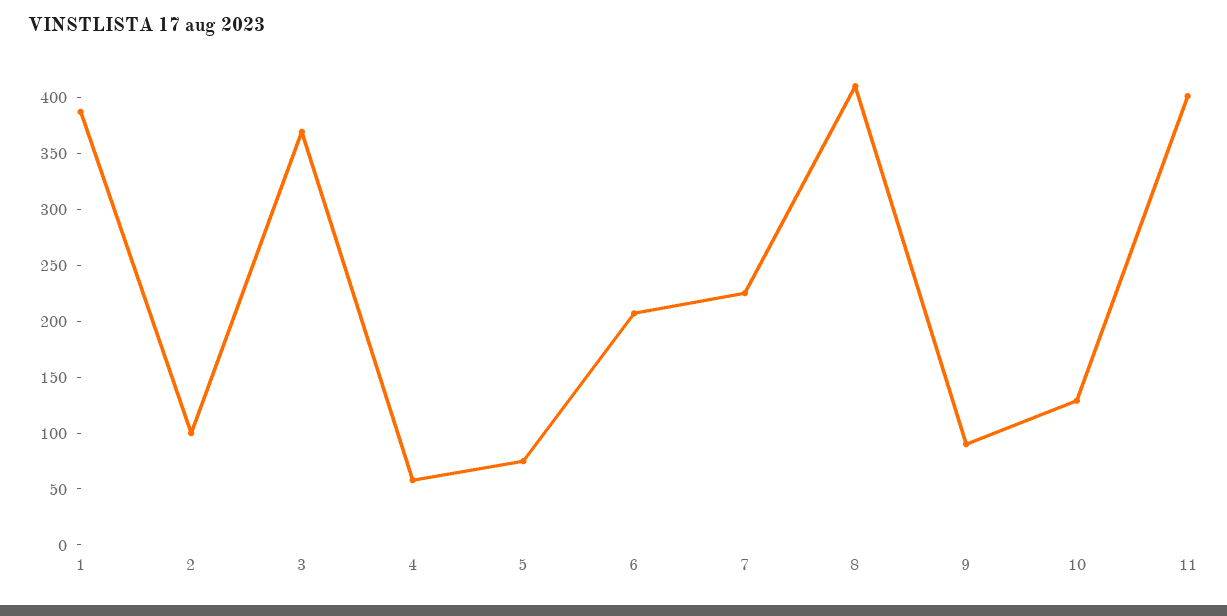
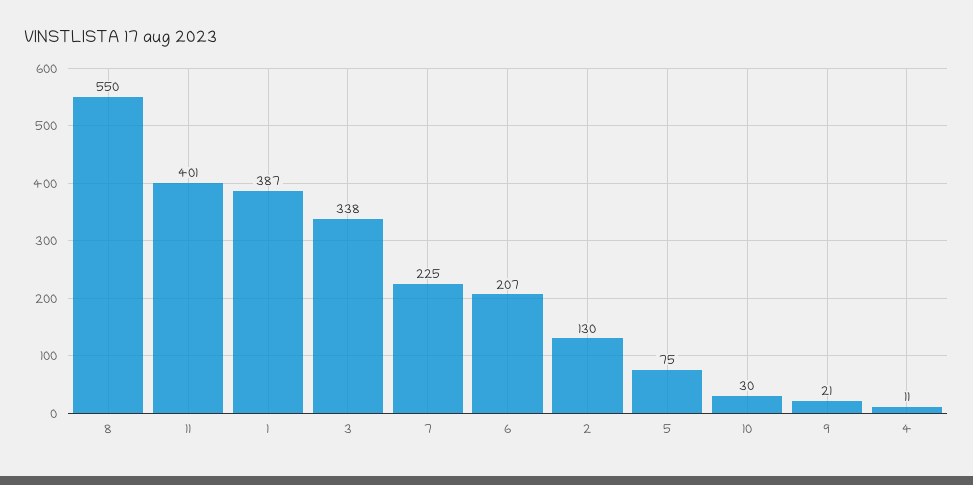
  {
    "1": 387,
-   "2": 100,
+   "2": 130,
-   "3": 370,
+   "3": 338,
-   "4": 60,
+   "4": 11,
    "5": 75,
    "6": 207,
    "7": 225,
-   "8": 410,
+   "8": 550,
-   "9": 90,
+   "9": 21,
-   "10": 130,
+   "10": 30,
    "11": 401
  }

